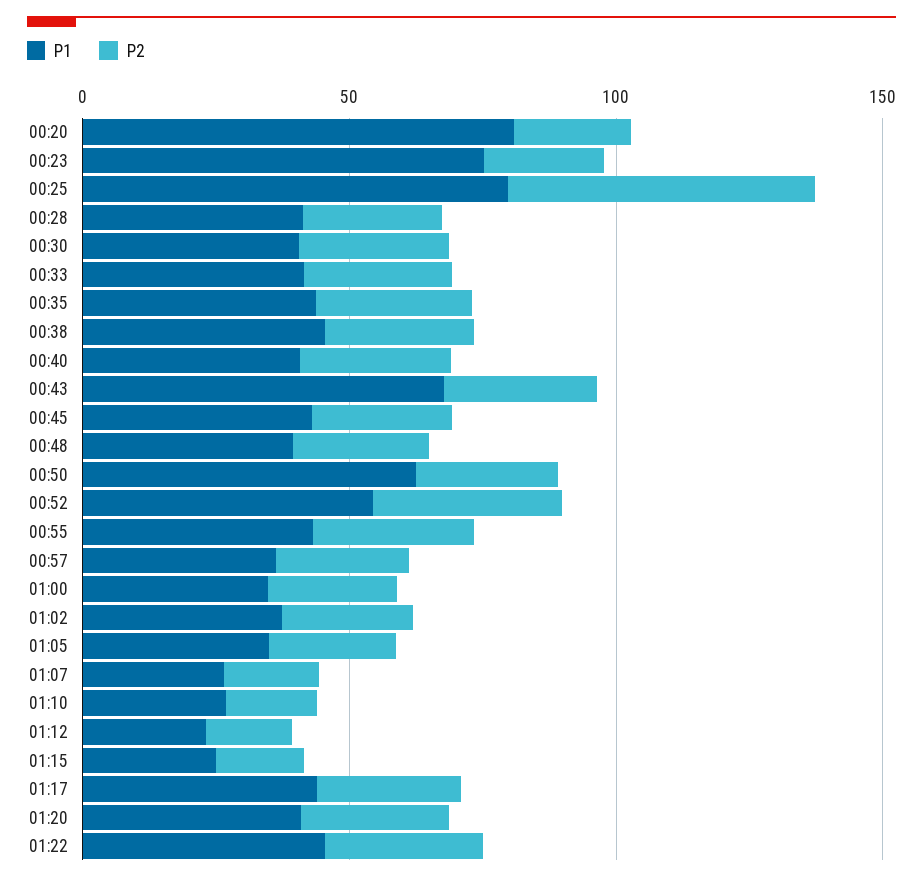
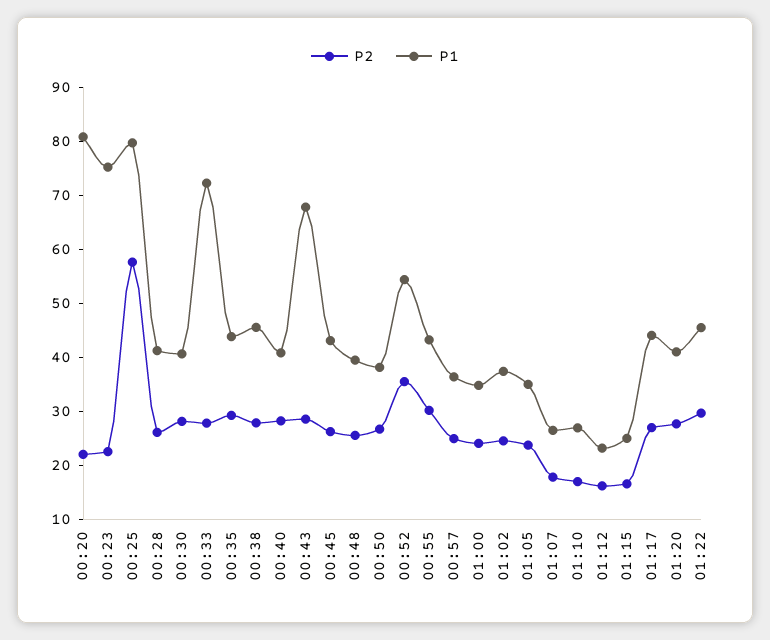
  {
    "P1": {
      "00:20": 80,
      "00:23": 76,
      "00:25": 80,
      "00:28": 42,
      "00:30": 40,
-     "00:33": 40,
+     "00:33": 72,
      "00:35": 44,
      "00:38": 46,
      "00:40": 40,
      "00:43": 68,
      "00:45": 44,
      "00:48": 40,
-     "00:50": 60,
+     "00:50": 38,
      "00:52": 54,
      "00:55": 44,
      "00:57": 36,
      "01:00": 34,
      "01:02": 38,
      "01:05": 34,
      "01:07": 26,
      "01:10": 26,
      "01:12": 24,
      "01:15": 24,
      "01:17": 44,
      "01:20": 42,
      "01:22": 46
    },
    "P2": {
      "00:20": 22,
      "00:23": 22,
      "00:25": 58,
      "00:28": 26,
      "00:30": 28,
      "00:33": 28,
      "00:35": 30,
      "00:38": 28,
      "00:40": 28,
      "00:43": 28,
      "00:45": 26,
      "00:48": 26,
      "00:50": 26,
      "00:52": 36,
      "00:55": 30,
      "00:57": 24,
      "01:00": 24,
      "01:02": 24,
      "01:05": 24,
      "01:07": 18,
      "01:10": 16,
      "01:12": 16,
      "01:15": 16,
      "01:17": 26,
      "01:20": 28,
      "01:22": 30
    }
  }

